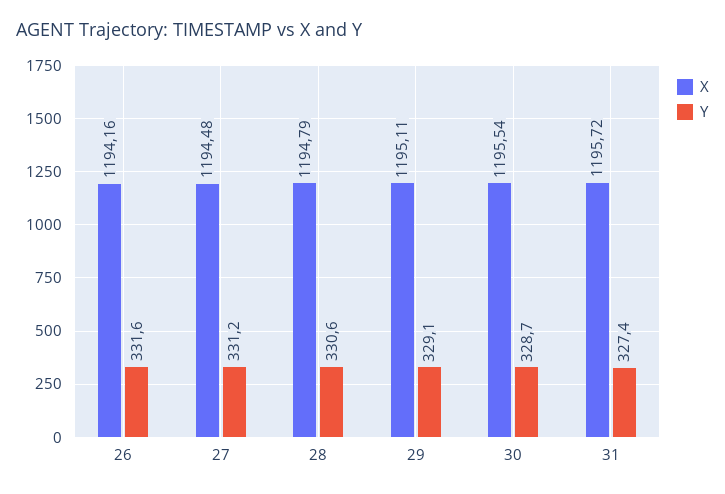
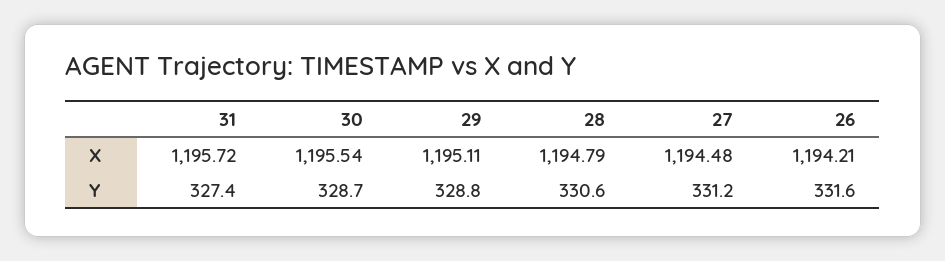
  {
    "X": {
-     "26": 1194.16,
+     "26": 1194.21,
      "27": 1194.48,
      "28": 1194.79,
      "29": 1195.11,
      "30": 1195.54,
      "31": 1195.72
    },
    "Y": {
      "26": 331.6,
      "27": 331.2,
      "28": 330.6,
-     "29": 329.1,
+     "29": 328.8,
      "30": 328.7,
      "31": 327.4
    }
  }

